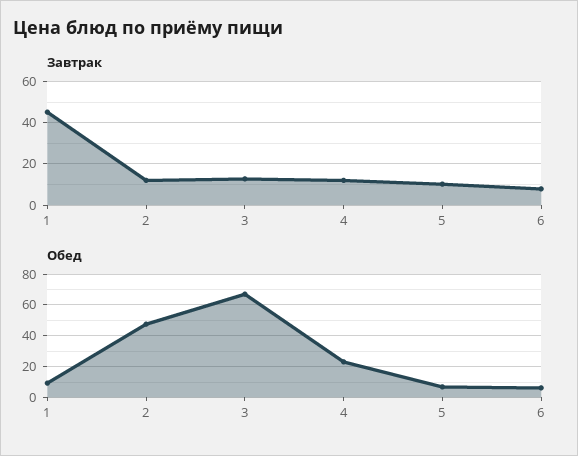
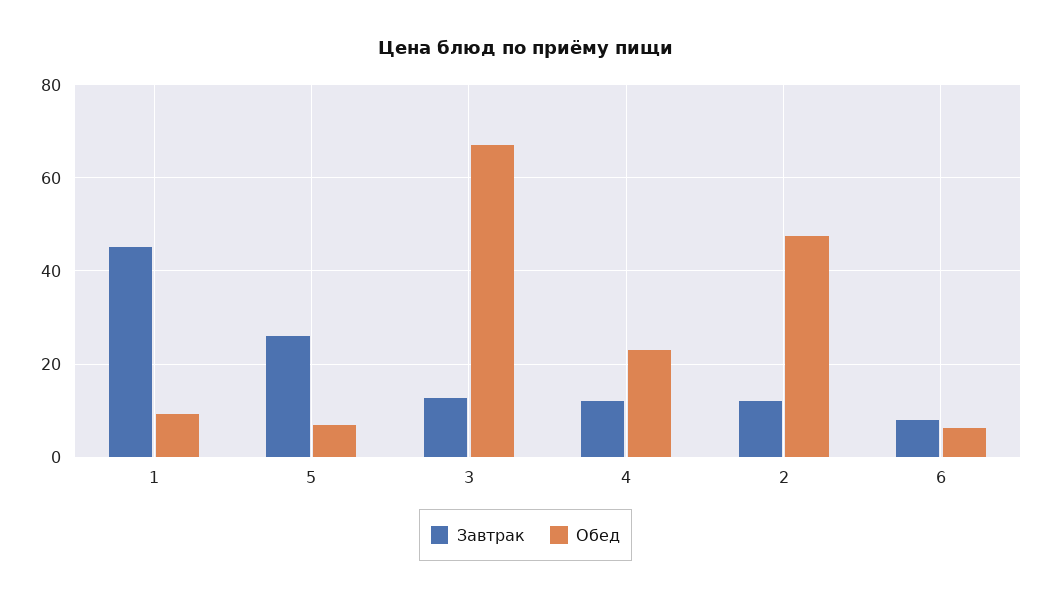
  {
    "Завтрак": {
      "1": 46,
      "2": 12,
      "3": 12,
      "4": 12,
-     "5": 10,
+     "5": 26,
      "6": 8
    },
    "Обед": {
      "1": 10,
      "2": 48,
      "3": 68,
      "4": 24,
      "5": 6,
      "6": 6
    }
  }

